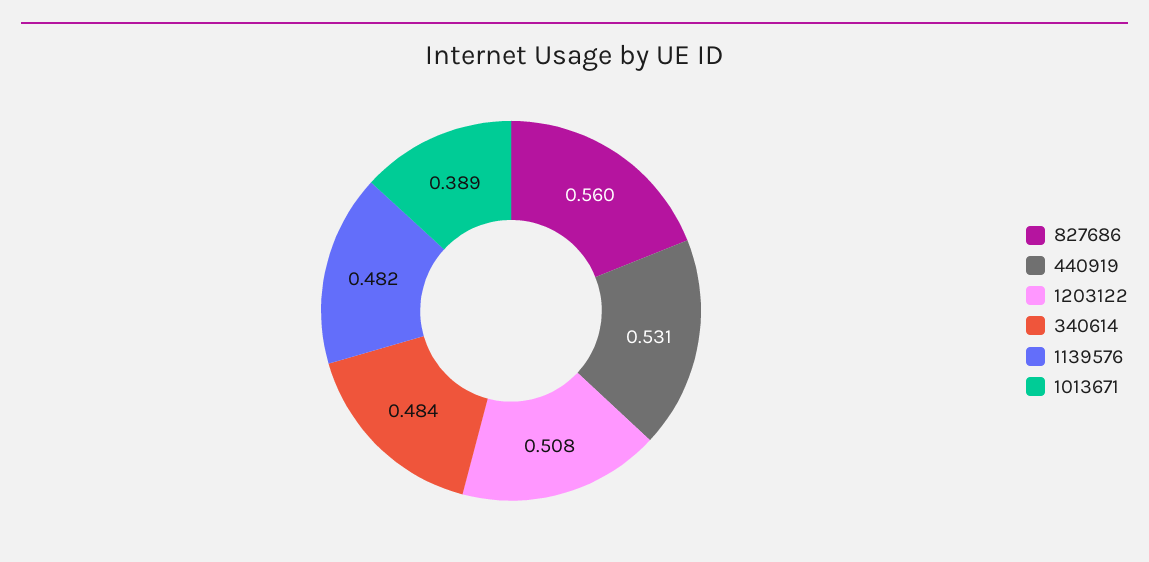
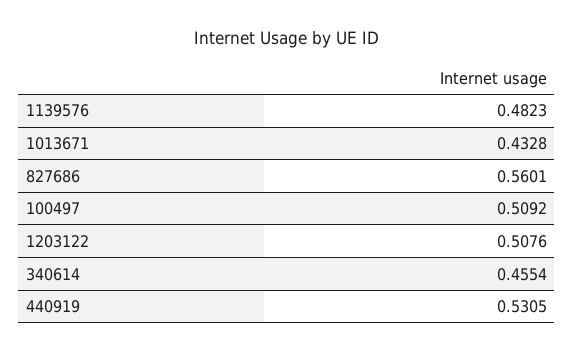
  {
    "827686": 0.5601,
    "440919": 0.5305,
    "1203122": 0.5076,
-   "340614": 0.484,
+   "340614": 0.4554,
    "1139576": 0.4823,
-   "1013671": 0.389
+   "1013671": 0.4328,
+   "100497": 0.5092
  }

